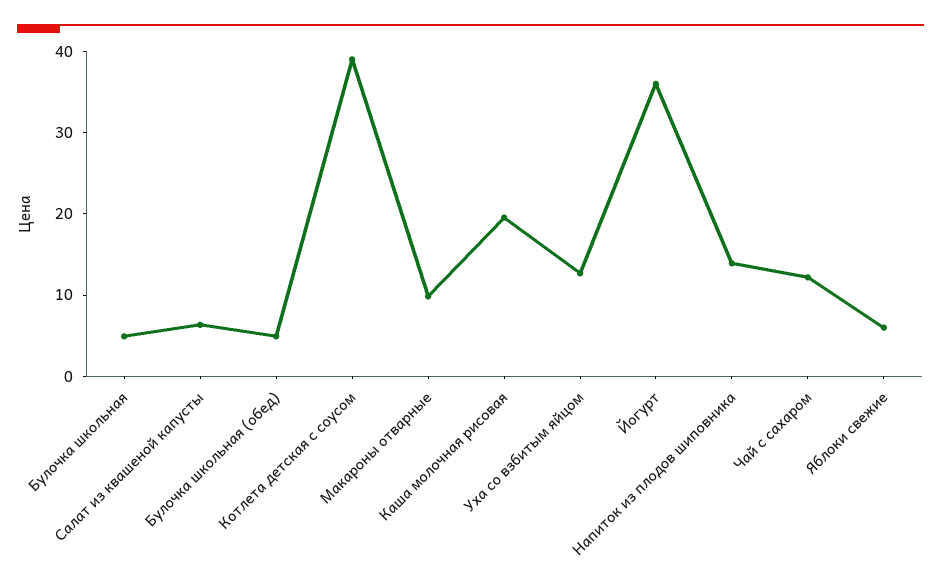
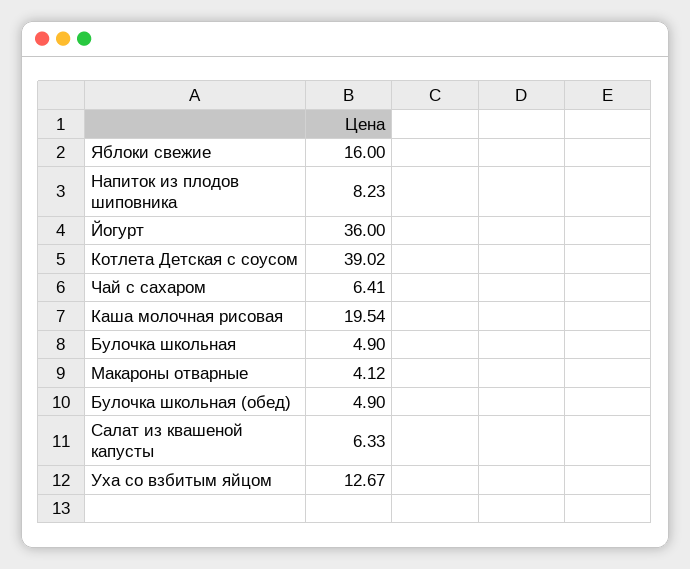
  {
    "Булочка школьная": 4.9,
    "Салат из квашеной капусты": 6.33,
    "Булочка школьная (обед)": 4.9,
    "Котлета детская с соусом": 39.02,
-   "Макароны отварные": 10,
+   "Макароны отварные": 4.12,
    "Каша молочная рисовая": 19.54,
    "Уха со взбитым яйцом": 12.67,
    "Йогурт": 36,
-   "Напиток из плодов шиповника": 14,
+   "Напиток из плодов шиповника": 8.23,
-   "Чай с сахаром": 12,
+   "Чай с сахаром": 6.41,
-   "Яблоки свежие": 6
+   "Яблоки свежие": 16
  }

